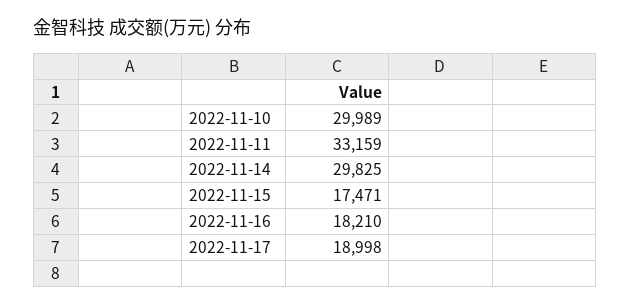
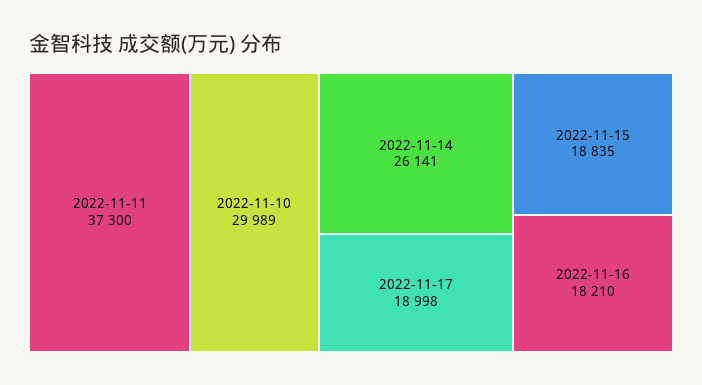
  {
    "2022-11-10": 29989,
-   "2022-11-11": 33159,
+   "2022-11-11": 37300,
-   "2022-11-14": 29825,
+   "2022-11-14": 26141,
-   "2022-11-15": 17471,
+   "2022-11-15": 18835,
    "2022-11-16": 18210,
    "2022-11-17": 18998
  }

